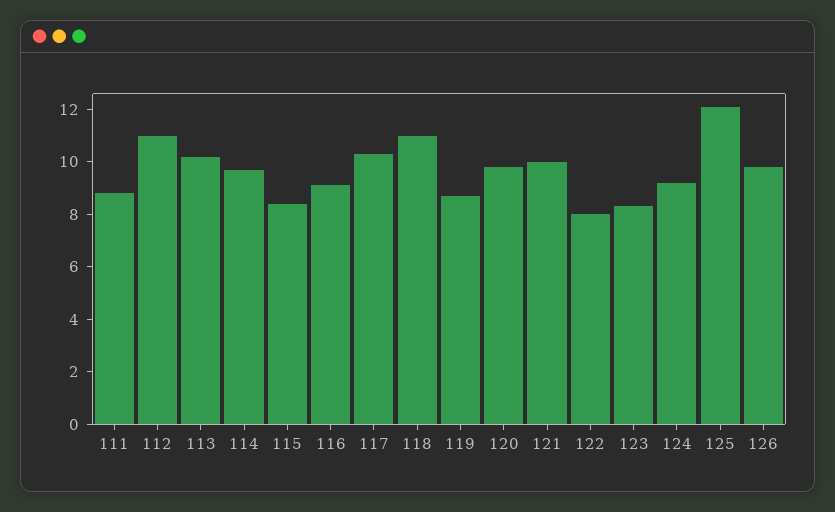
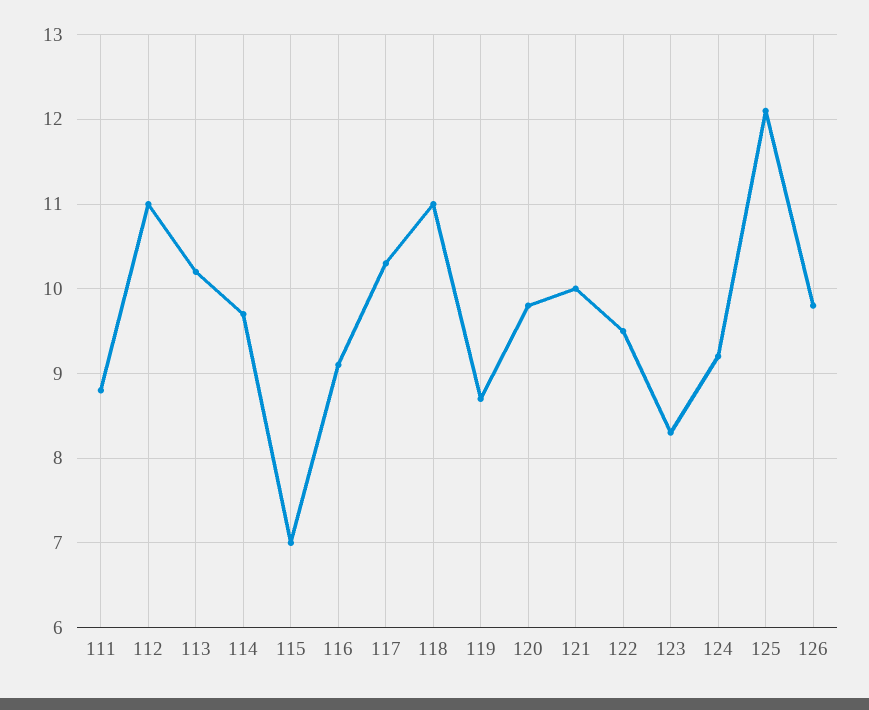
  {
    "111": 8.8,
    "112": 11,
    "113": 10.2,
    "114": 9.7,
-   "115": 8.5,
+   "115": 7,
    "116": 9.1,
    "117": 10.3,
    "118": 11,
    "119": 8.7,
    "120": 9.8,
    "121": 10,
-   "122": 8,
+   "122": 9.5,
    "123": 8.3,
    "124": 9.2,
    "125": 12.1,
    "126": 9.8
  }

